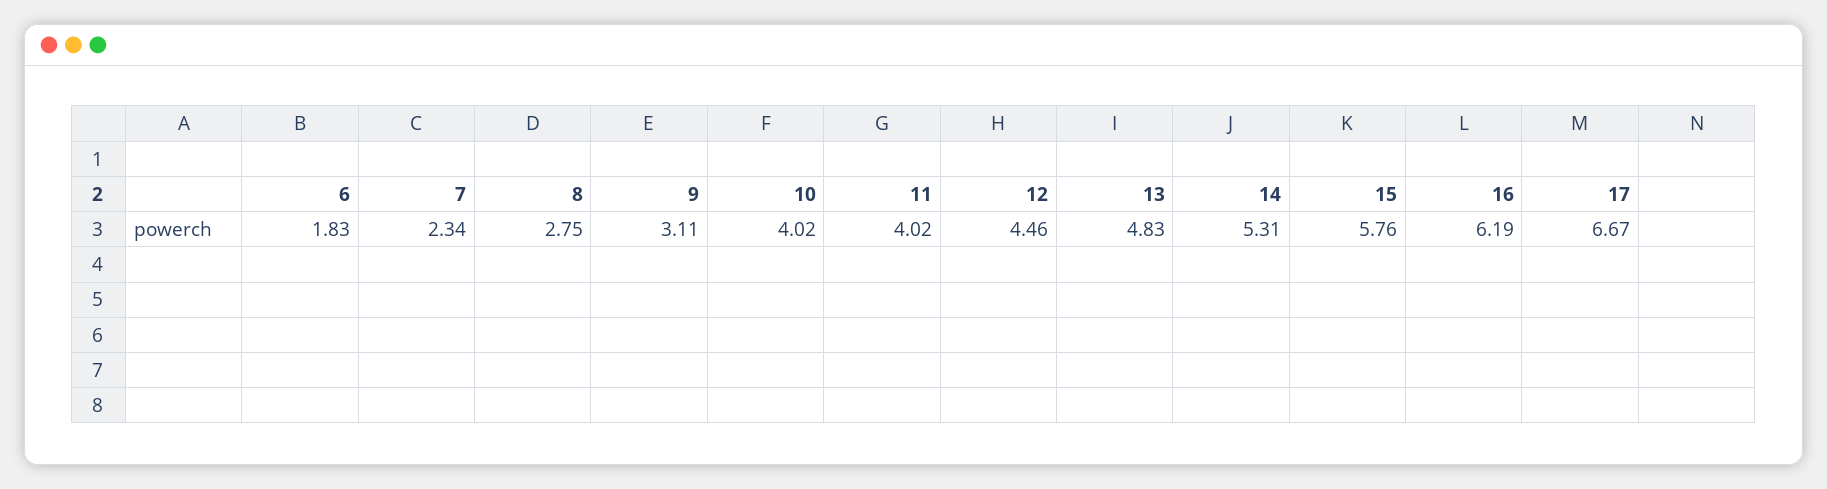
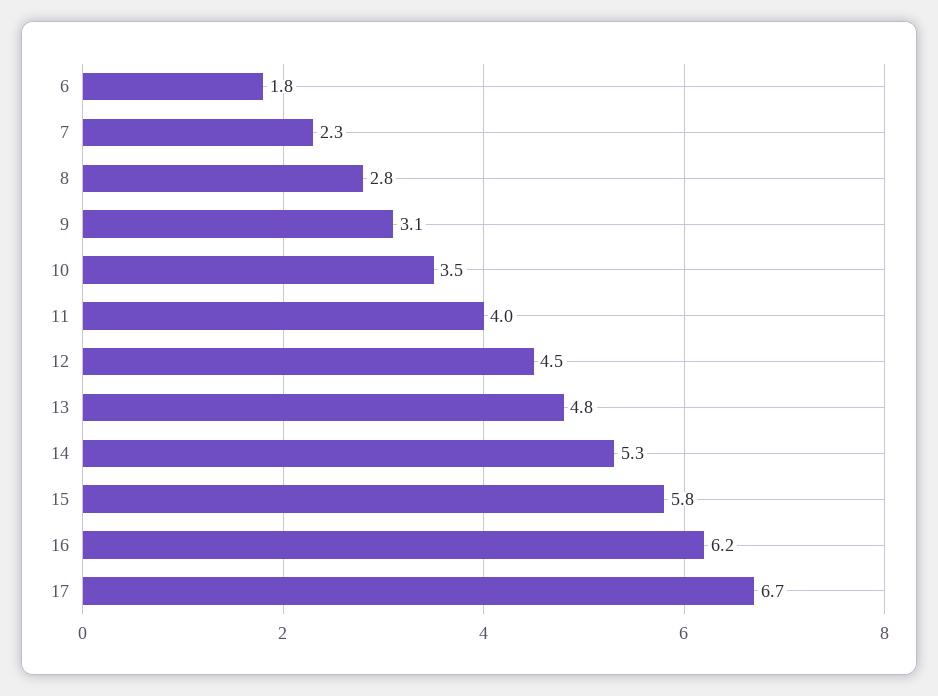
  {
    "6": 1.83,
    "7": 2.34,
    "8": 2.75,
    "9": 3.11,
-   "10": 4.02,
+   "10": 3.5,
    "11": 4.02,
    "12": 4.46,
    "13": 4.83,
    "14": 5.31,
    "15": 5.76,
    "16": 6.19,
    "17": 6.67
  }

